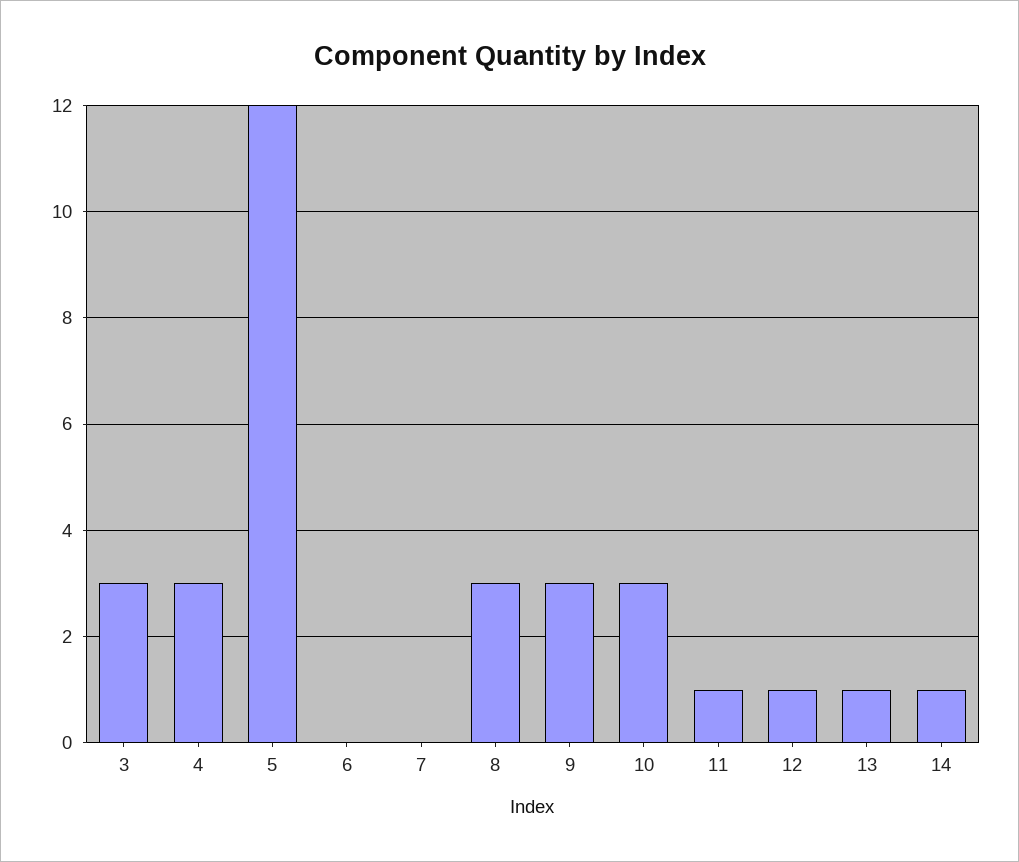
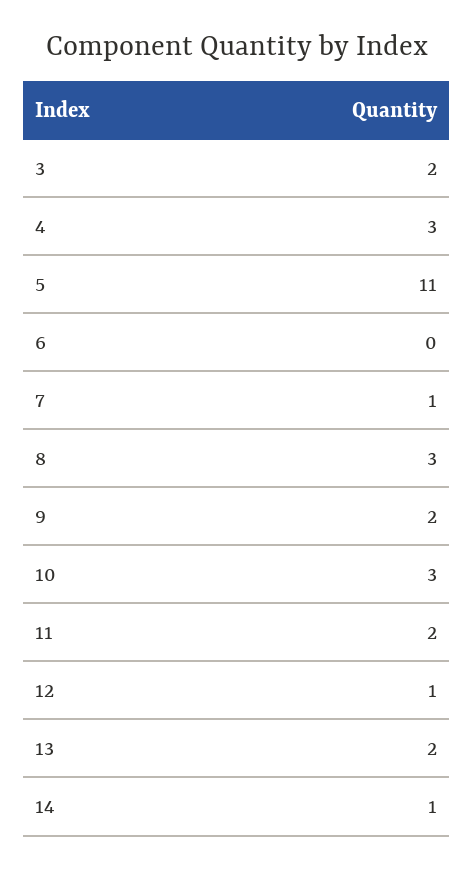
  {
-   "3": 3,
+   "3": 2,
    "4": 3,
-   "5": 12,
+   "5": 11,
    "6": 0,
-   "7": 0,
+   "7": 1,
    "8": 3,
-   "9": 3,
+   "9": 2,
    "10": 3,
-   "11": 1,
+   "11": 2,
    "12": 1,
-   "13": 1,
+   "13": 2,
    "14": 1
  }

